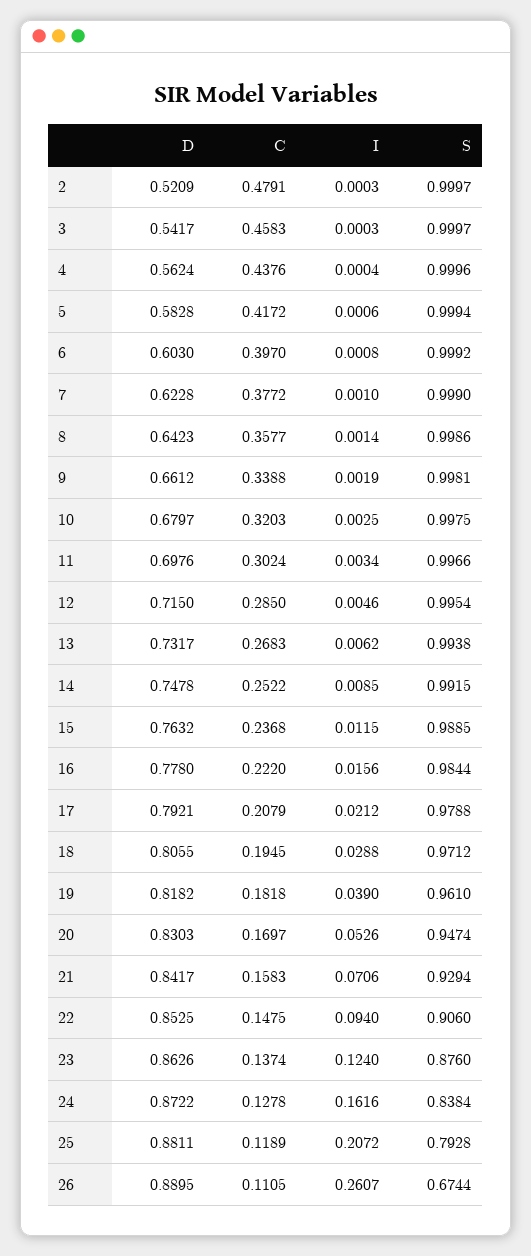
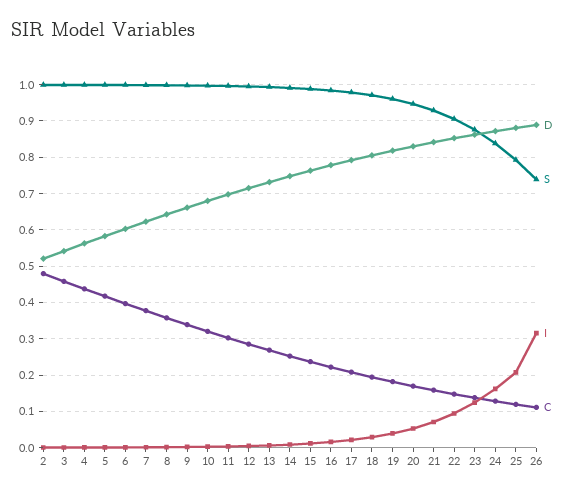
  {
    "D": {
      "2": 0.5209,
      "3": 0.5417,
      "4": 0.5624,
      "5": 0.5828,
      "6": 0.603,
      "7": 0.6228,
      "8": 0.6423,
      "9": 0.6612,
      "10": 0.6797,
      "11": 0.6976,
      "12": 0.715,
      "13": 0.7317,
      "14": 0.7478,
      "15": 0.7632,
      "16": 0.778,
      "17": 0.7921,
      "18": 0.8055,
      "19": 0.8182,
      "20": 0.8303,
      "21": 0.8417,
      "22": 0.8525,
      "23": 0.8626,
      "24": 0.8722,
      "25": 0.8811,
      "26": 0.8895
    },
    "C": {
      "2": 0.4791,
      "3": 0.4583,
      "4": 0.4376,
      "5": 0.4172,
      "6": 0.397,
      "7": 0.3772,
      "8": 0.3577,
      "9": 0.3388,
      "10": 0.3203,
      "11": 0.3024,
      "12": 0.285,
      "13": 0.2683,
      "14": 0.2522,
      "15": 0.2368,
      "16": 0.222,
      "17": 0.2079,
      "18": 0.1945,
      "19": 0.1818,
      "20": 0.1697,
      "21": 0.1583,
      "22": 0.1475,
      "23": 0.1374,
      "24": 0.1278,
      "25": 0.1189,
      "26": 0.1105
    },
    "I": {
      "2": 0.0003,
      "3": 0.0003,
      "4": 0.0004,
      "5": 0.0006,
      "6": 0.0008,
      "7": 0.001,
      "8": 0.0014,
      "9": 0.0019,
      "10": 0.0025,
      "11": 0.0034,
      "12": 0.0046,
      "13": 0.0062,
      "14": 0.0085,
      "15": 0.0115,
      "16": 0.0156,
      "17": 0.0212,
      "18": 0.0288,
      "19": 0.039,
      "20": 0.0526,
      "21": 0.0706,
      "22": 0.094,
      "23": 0.124,
      "24": 0.1616,
      "25": 0.2072,
-     "26": 0.2607
+     "26": 0.32
    },
    "S": {
      "2": 0.9997,
      "3": 0.9997,
      "4": 0.9996,
      "5": 0.9994,
      "6": 0.9992,
      "7": 0.999,
      "8": 0.9986,
      "9": 0.9981,
      "10": 0.9975,
      "11": 0.9966,
      "12": 0.9954,
      "13": 0.9938,
      "14": 0.9915,
      "15": 0.9885,
      "16": 0.9844,
      "17": 0.9788,
      "18": 0.9712,
      "19": 0.961,
      "20": 0.9474,
      "21": 0.9294,
      "22": 0.906,
      "23": 0.876,
      "24": 0.8384,
      "25": 0.7928,
-     "26": 0.6744
+     "26": 0.74
    }
  }

